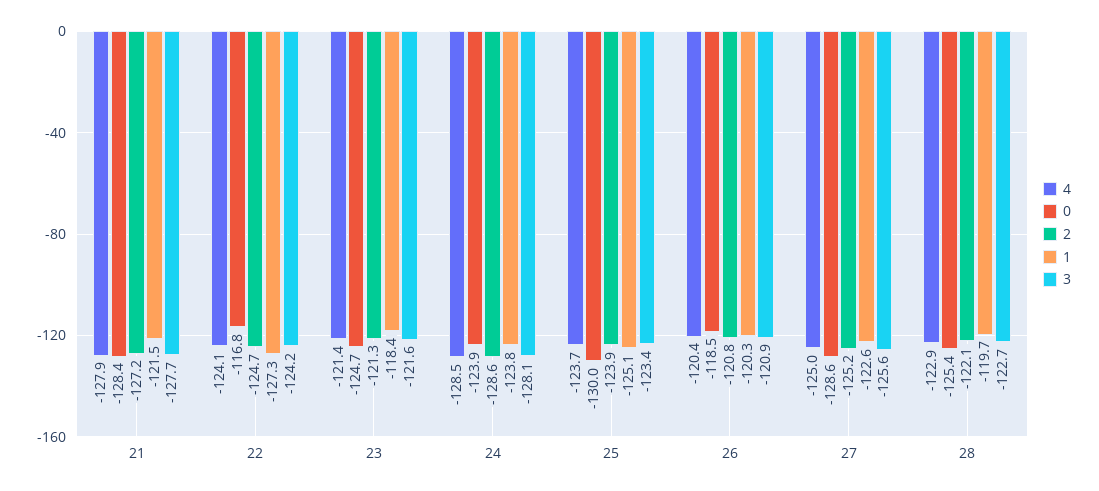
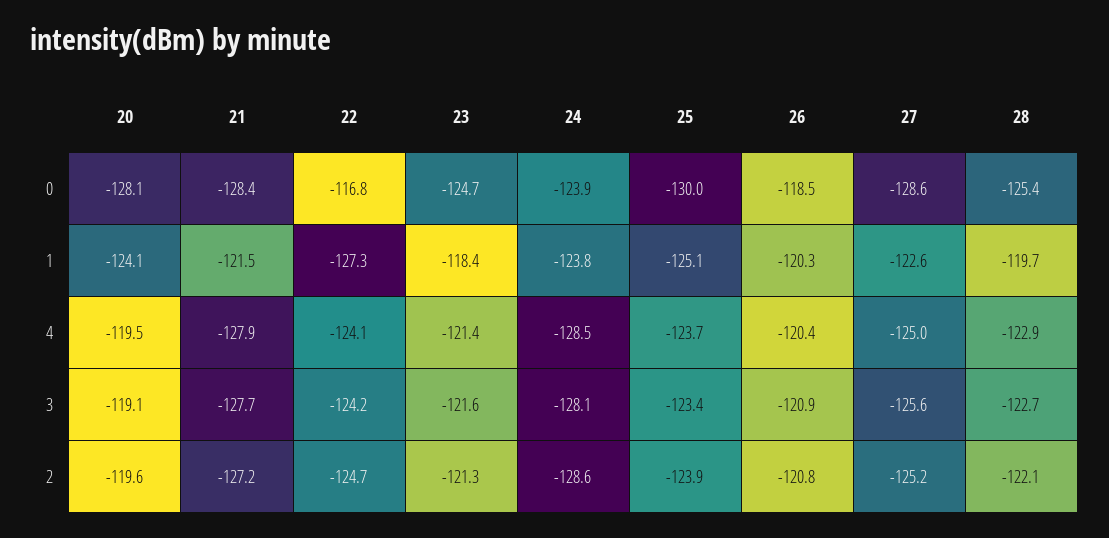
  {
    "4": {
      "21": -127.9,
      "22": -124.1,
      "23": -121.4,
      "24": -128.5,
      "25": -123.7,
      "26": -120.4,
      "27": -125,
-     "28": -122.9
+     "28": -122.9,
+     "20": -119.5
    },
    "0": {
      "21": -128.4,
      "22": -116.8,
      "23": -124.7,
      "24": -123.9,
      "25": -130,
      "26": -118.5,
      "27": -128.6,
-     "28": -125.4
+     "28": -125.4,
+     "20": -128.1
    },
    "2": {
      "21": -127.2,
      "22": -124.7,
      "23": -121.3,
      "24": -128.6,
      "25": -123.9,
      "26": -120.8,
      "27": -125.2,
-     "28": -122.1
+     "28": -122.1,
+     "20": -119.6
    },
    "1": {
      "21": -121.5,
      "22": -127.3,
      "23": -118.4,
      "24": -123.8,
      "25": -125.1,
      "26": -120.3,
      "27": -122.6,
-     "28": -119.7
+     "28": -119.7,
+     "20": -124.1
    },
    "3": {
      "21": -127.7,
      "22": -124.2,
      "23": -121.6,
      "24": -128.1,
      "25": -123.4,
      "26": -120.9,
      "27": -125.6,
-     "28": -122.7
+     "28": -122.7,
+     "20": -119.1
    }
  }

